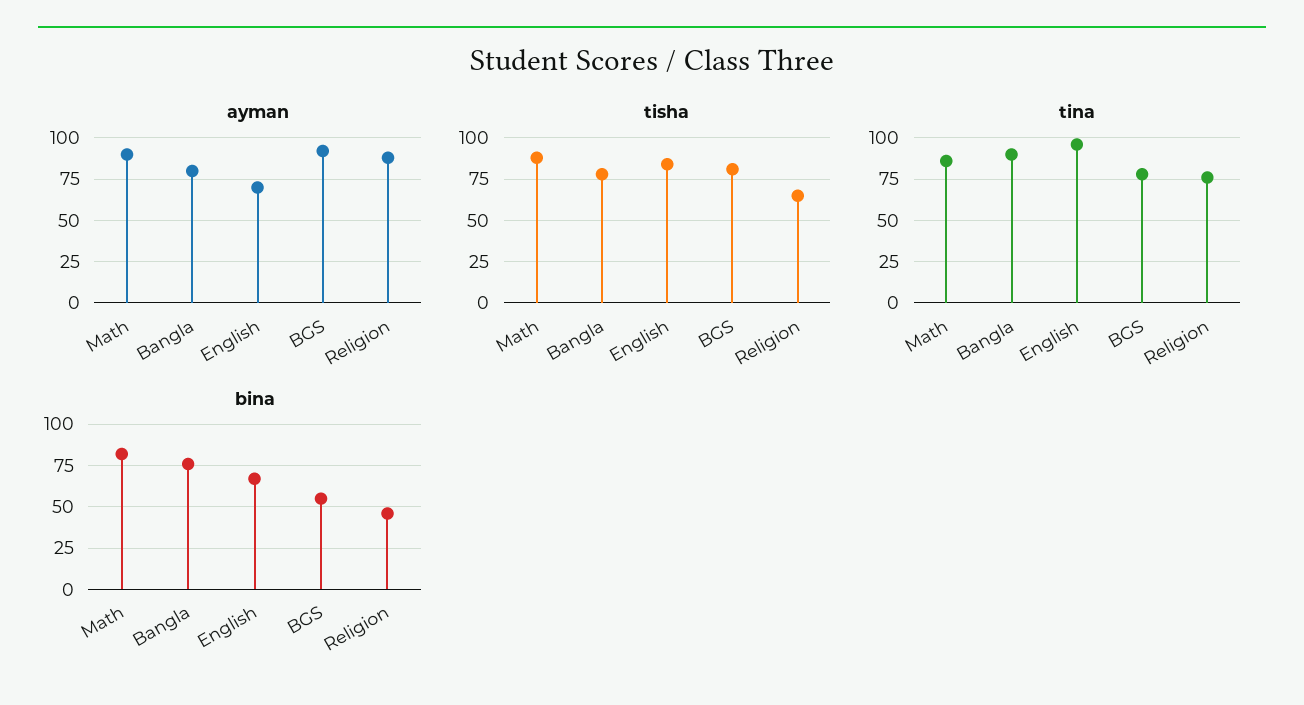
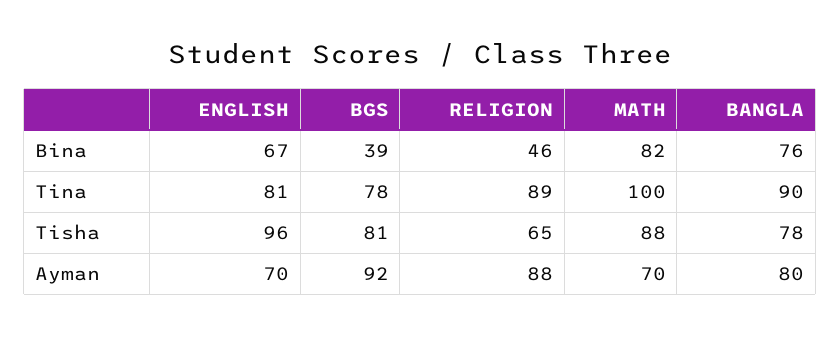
  {
    "ayman": {
-     "Math": 90,
+     "Math": 70,
      "Bangla": 80,
      "English": 70,
      "BGS": 92,
      "Religion": 88
    },
    "tisha": {
      "Math": 88,
      "Bangla": 78,
-     "English": 85,
+     "English": 96,
      "BGS": 81,
      "Religion": 65
    },
    "tina": {
-     "Math": 85,
+     "Math": 100,
      "Bangla": 90,
-     "English": 95,
+     "English": 81,
      "BGS": 78,
-     "Religion": 75
+     "Religion": 89
    },
    "bina": {
      "Math": 82,
      "Bangla": 76,
      "English": 67,
-     "BGS": 55,
+     "BGS": 39,
      "Religion": 46
    }
  }

